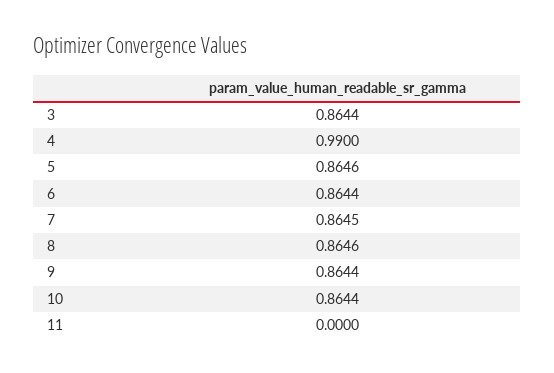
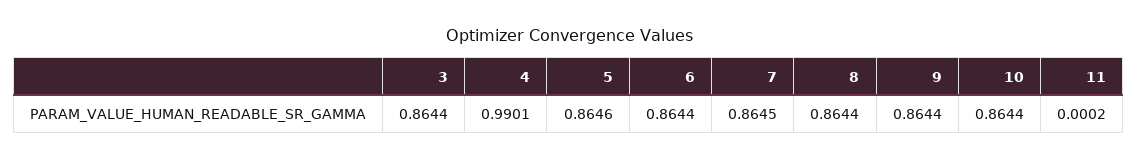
  {
    "3": 0.8644,
-   "4": 0.99,
+   "4": 0.9901,
    "5": 0.8646,
    "6": 0.8644,
    "7": 0.8645,
-   "8": 0.8646,
+   "8": 0.8644,
    "9": 0.8644,
    "10": 0.8644,
-   "11": 0
+   "11": 0.0002
  }

